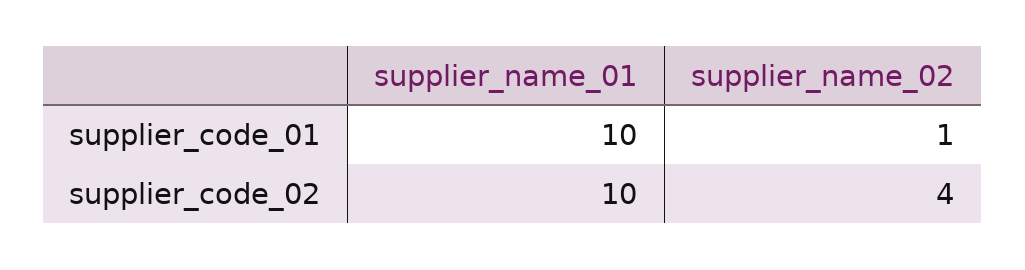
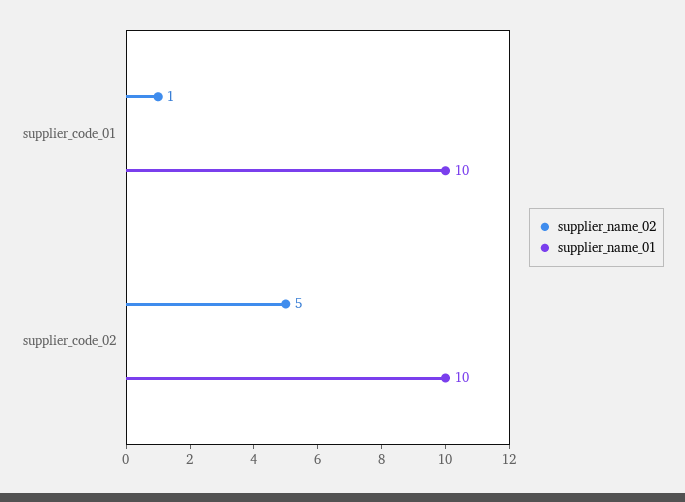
  {
    "supplier_name_01": {
      "supplier_code_01": 10,
      "supplier_code_02": 10
    },
    "supplier_name_02": {
      "supplier_code_01": 1,
-     "supplier_code_02": 4
+     "supplier_code_02": 5
    }
  }

